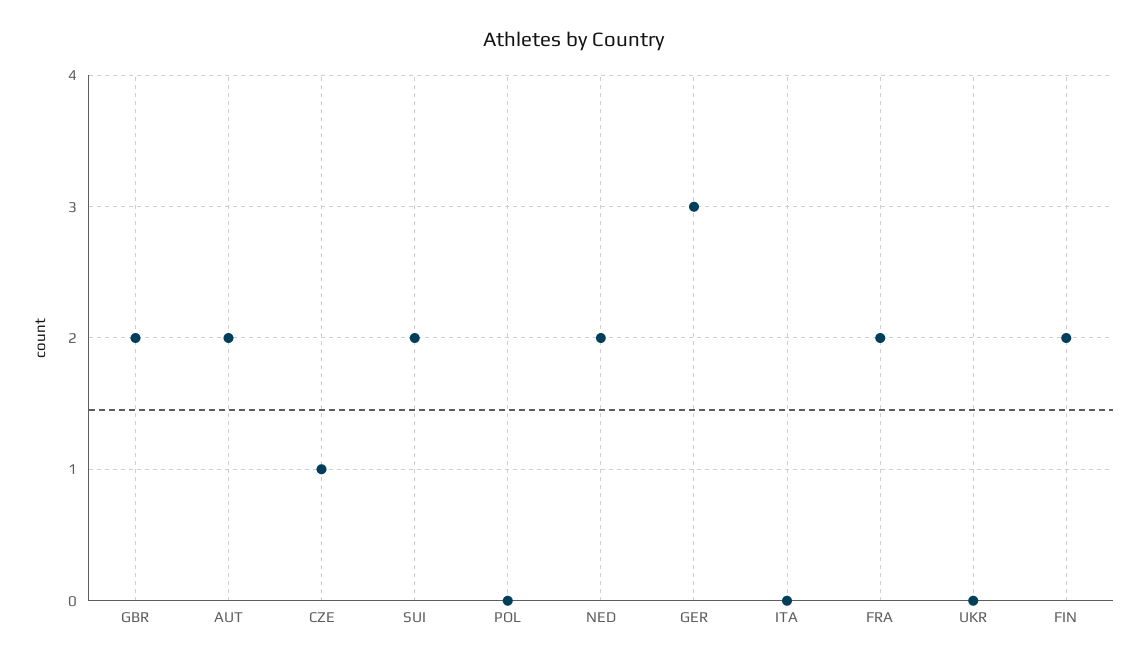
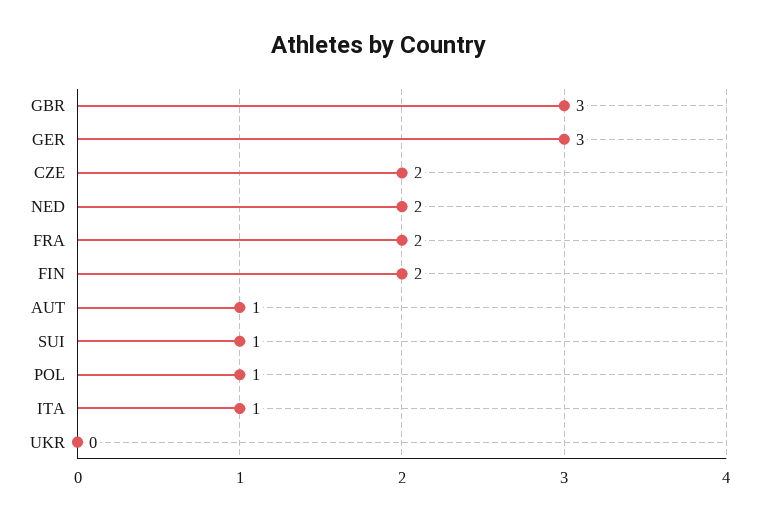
  {
-   "GBR": 2,
+   "GBR": 3,
-   "AUT": 2,
+   "AUT": 1,
-   "CZE": 1,
+   "CZE": 2,
-   "SUI": 2,
+   "SUI": 1,
-   "POL": 0,
+   "POL": 1,
    "NED": 2,
    "GER": 3,
-   "ITA": 0,
+   "ITA": 1,
    "FRA": 2,
    "UKR": 0,
    "FIN": 2
  }

